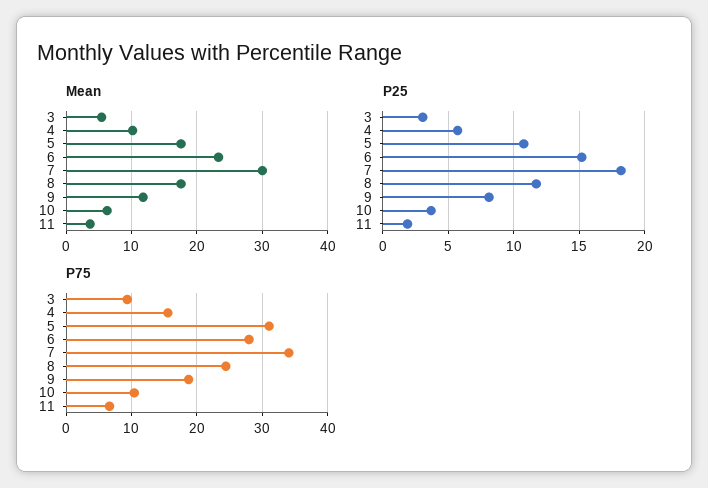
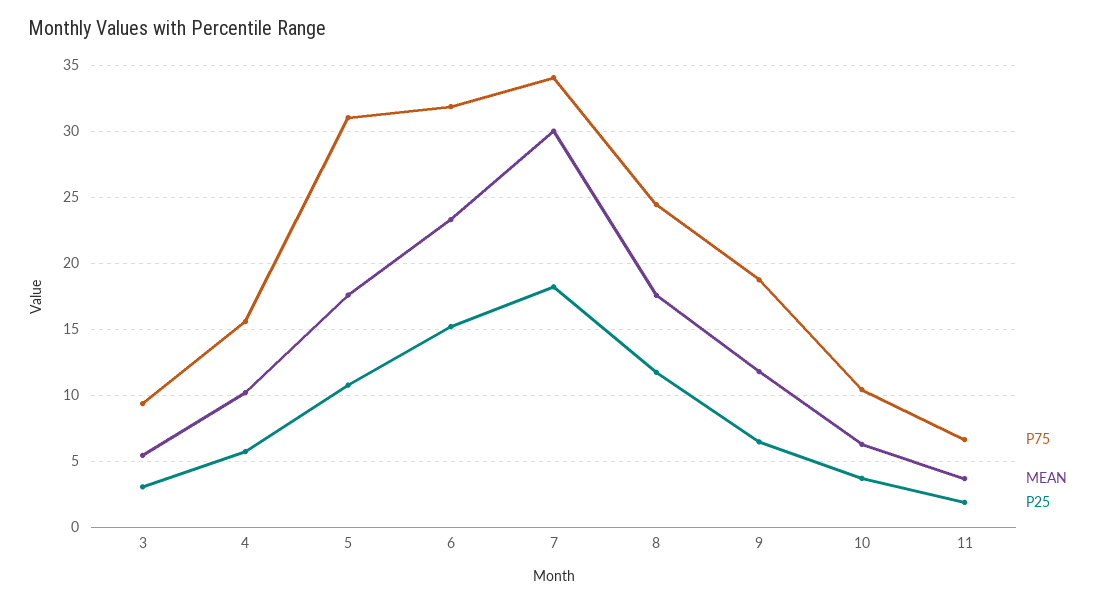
  {
    "Mean": {
      "3": 5.5,
      "4": 10,
      "5": 17.5,
      "6": 23.5,
      "7": 30,
      "8": 17.5,
      "9": 12,
      "10": 6.5,
      "11": 3.5
    },
    "P25": {
      "3": 3,
      "4": 5.5,
      "5": 11,
      "6": 15,
      "7": 18,
      "8": 11.5,
-     "9": 8,
+     "9": 6.5,
      "10": 3.5,
      "11": 2
    },
    "P75": {
      "3": 9.5,
      "4": 15.5,
      "5": 31,
-     "6": 28,
+     "6": 32,
      "7": 34,
      "8": 24.5,
      "9": 18.5,
      "10": 10.5,
      "11": 6.5
    }
  }

